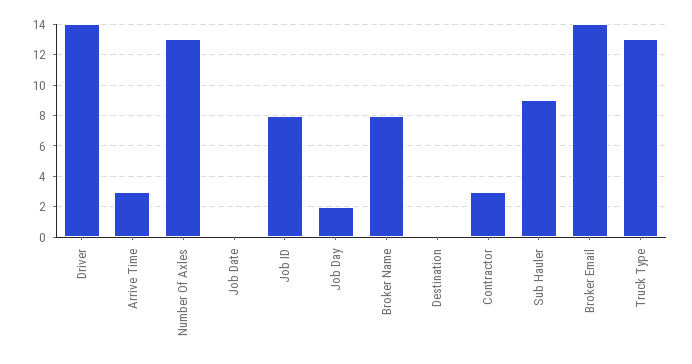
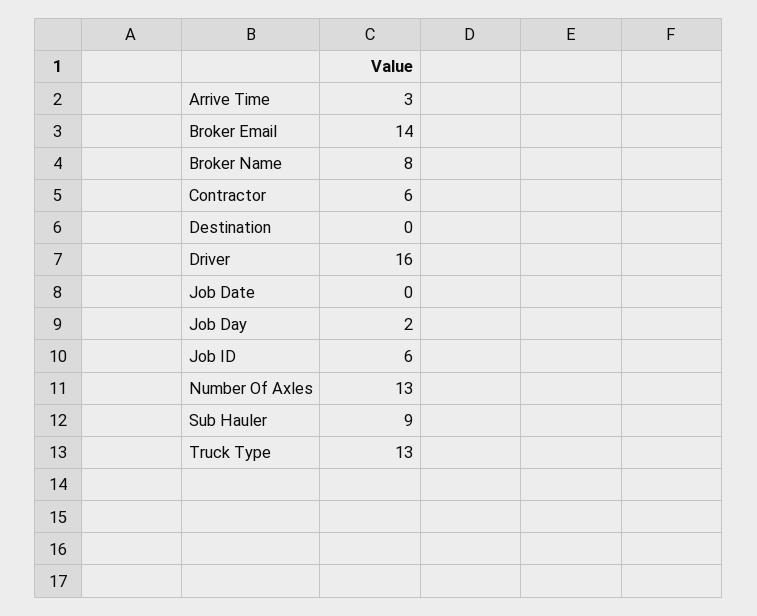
  {
-   "Driver": 14,
+   "Driver": 16,
    "Arrive Time": 3,
    "Number Of Axles": 13,
    "Job Date": 0,
-   "Job ID": 8,
+   "Job ID": 6,
    "Job Day": 2,
    "Broker Name": 8,
    "Destination": 0,
-   "Contractor": 3,
+   "Contractor": 6,
    "Sub Hauler": 9,
    "Broker Email": 14,
    "Truck Type": 13
  }

